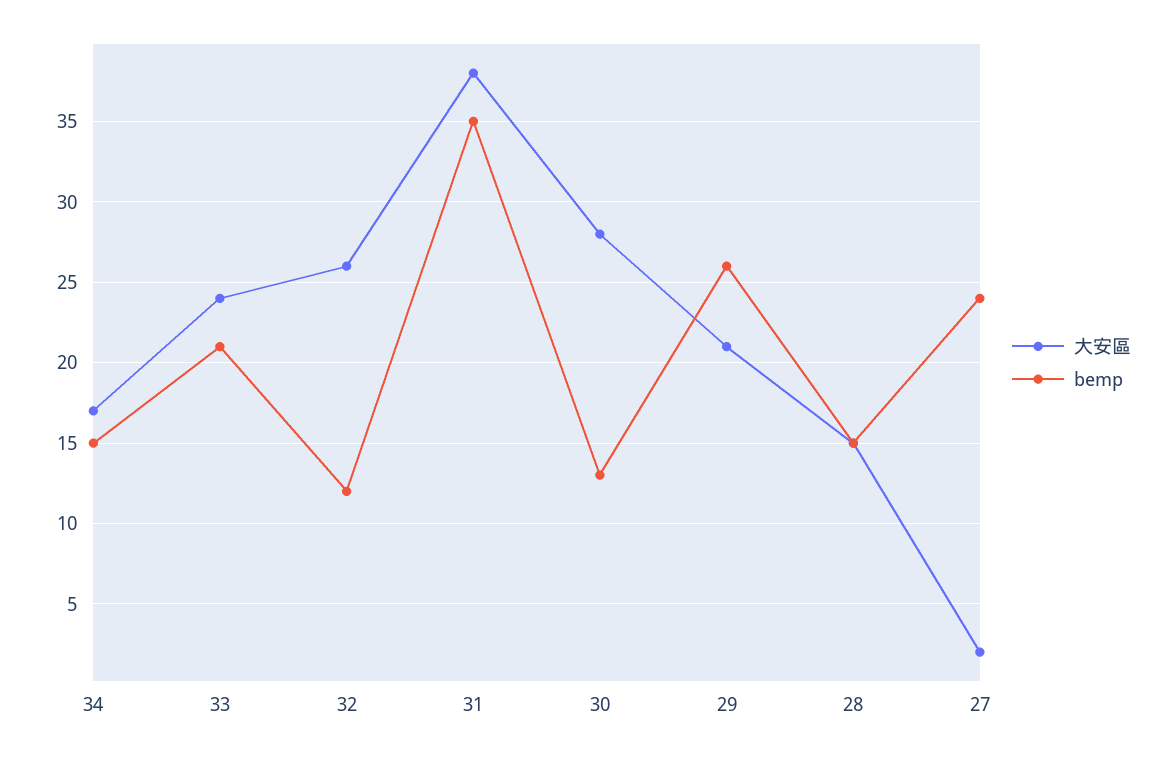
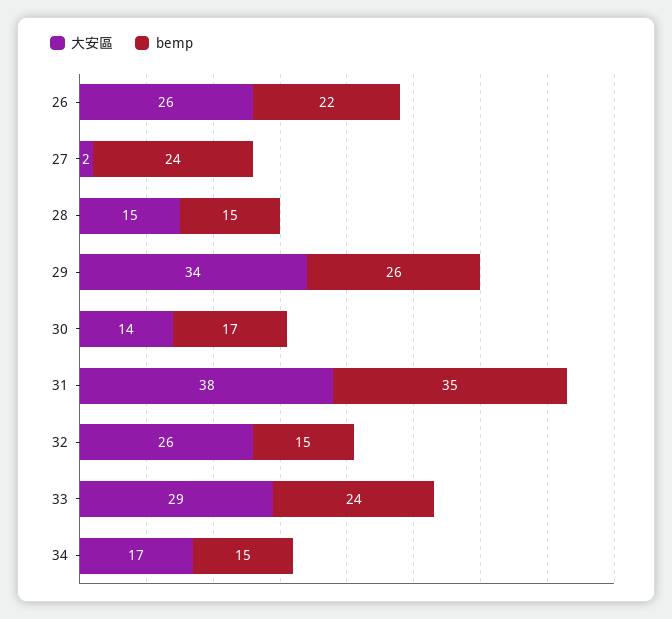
  {
    "大安區": {
      "34": 17,
-     "33": 24,
+     "33": 29,
      "32": 26,
      "31": 38,
-     "30": 28,
+     "30": 14,
-     "29": 21,
+     "29": 34,
      "28": 15,
-     "27": 2
+     "27": 2,
+     "26": 26
    },
    "bemp": {
      "34": 15,
-     "33": 21,
+     "33": 24,
-     "32": 12,
+     "32": 15,
      "31": 35,
-     "30": 13,
+     "30": 17,
      "29": 26,
      "28": 15,
-     "27": 24
+     "27": 24,
+     "26": 22
    }
  }

